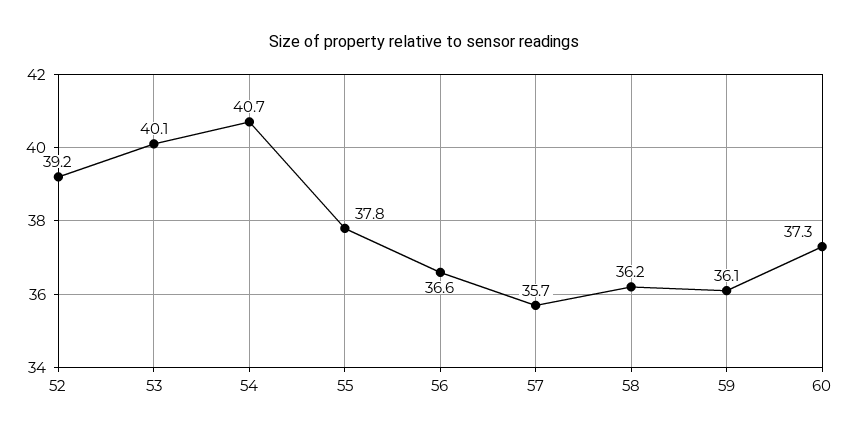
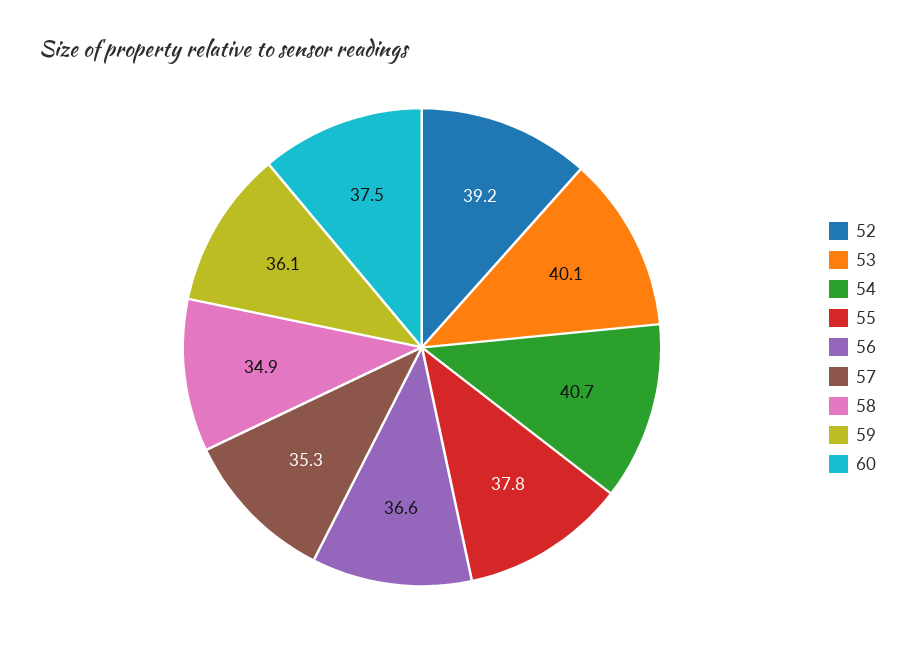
  {
    "52": 39.2,
    "53": 40.1,
    "54": 40.7,
    "55": 37.8,
    "56": 36.6,
-   "57": 35.7,
+   "57": 35.3,
-   "58": 36.2,
+   "58": 34.9,
    "59": 36.1,
-   "60": 37.3
+   "60": 37.5
  }

